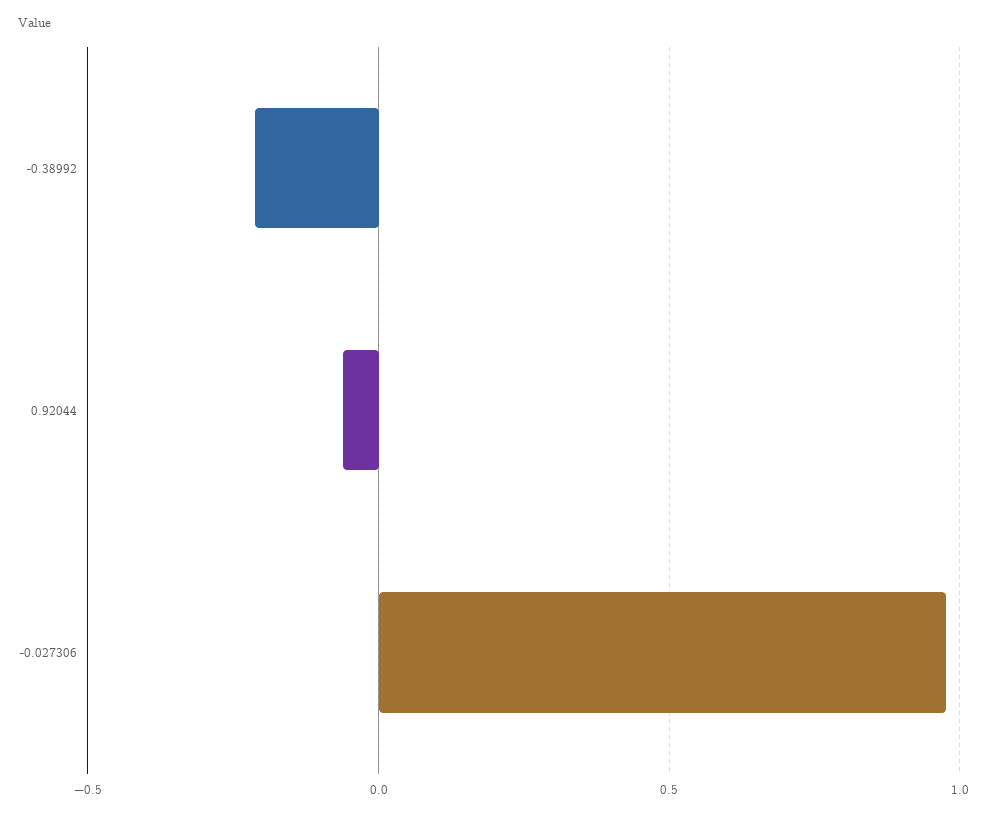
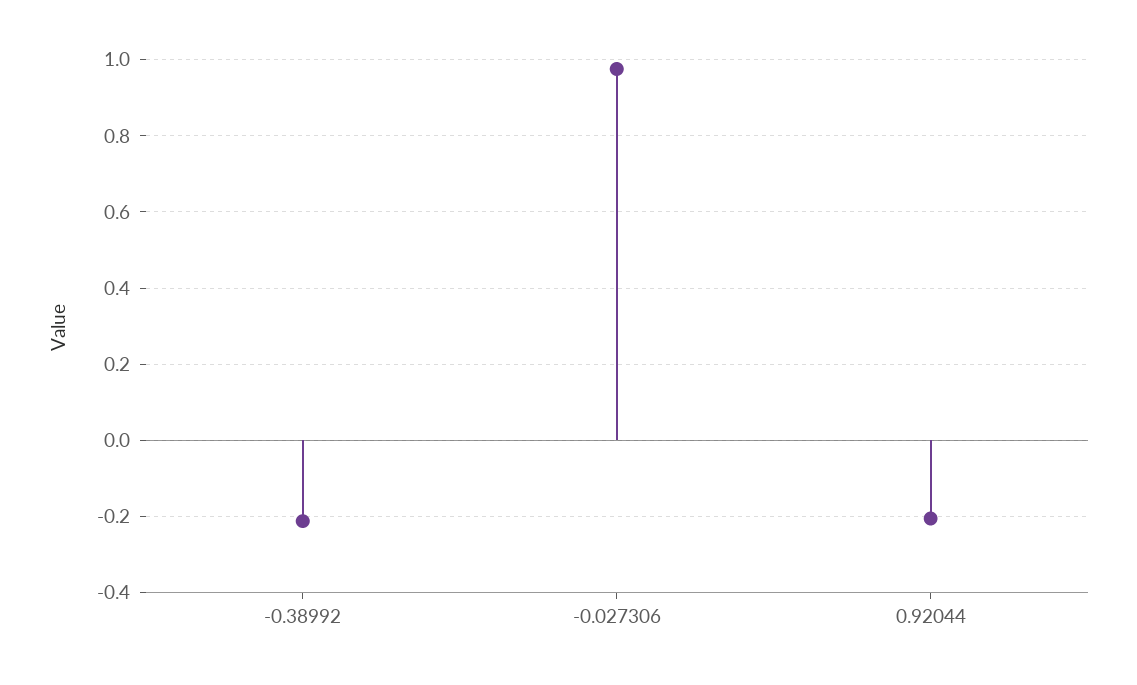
  {
    "-0.38992": -0.22,
-   "0.92044": -0.05,
+   "0.92044": -0.2,
    "-0.027306": 0.98
  }

